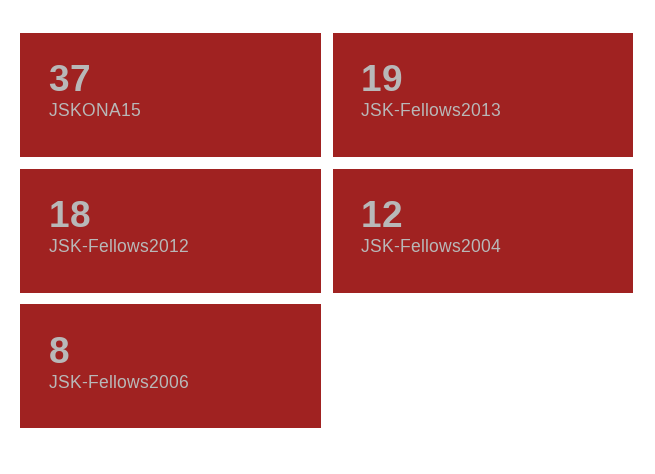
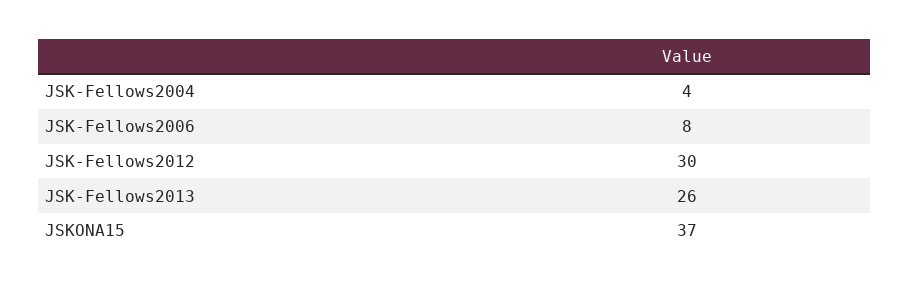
  {
    "JSKONA15": 37,
-   "JSK-Fellows2013": 19,
+   "JSK-Fellows2013": 26,
-   "JSK-Fellows2012": 18,
+   "JSK-Fellows2012": 30,
-   "JSK-Fellows2004": 12,
+   "JSK-Fellows2004": 4,
    "JSK-Fellows2006": 8
  }

